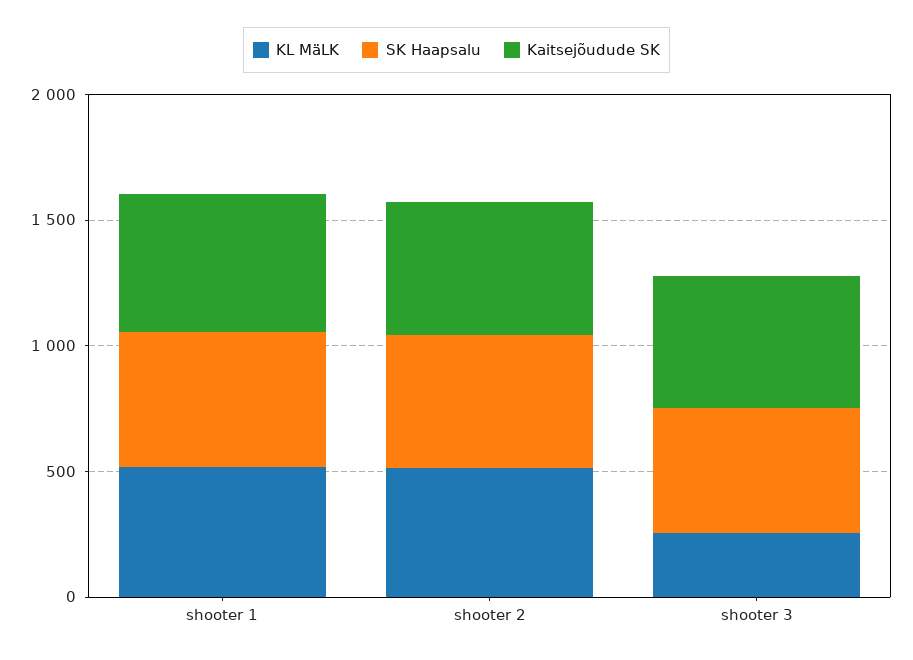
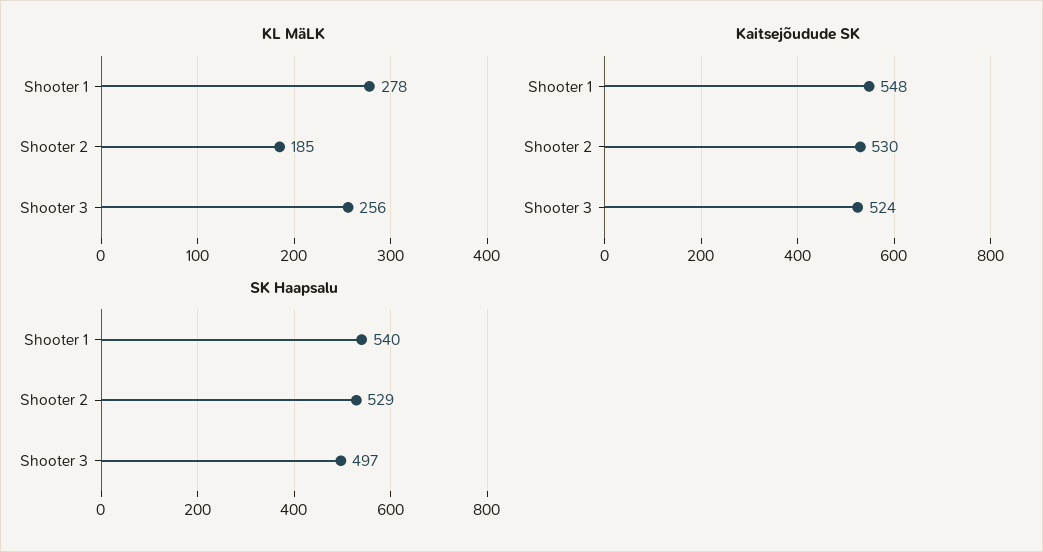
  {
    "KL MäLK": {
-     "shooter 1": 500,
+     "shooter 1": 278,
-     "shooter 2": 500,
+     "shooter 2": 185,
      "shooter 3": 256
    },
    "SK Haapsalu": {
      "shooter 1": 540,
      "shooter 2": 529,
      "shooter 3": 497
    },
    "Kaitsejõudude SK": {
      "shooter 1": 548,
      "shooter 2": 530,
      "shooter 3": 524
    }
  }

